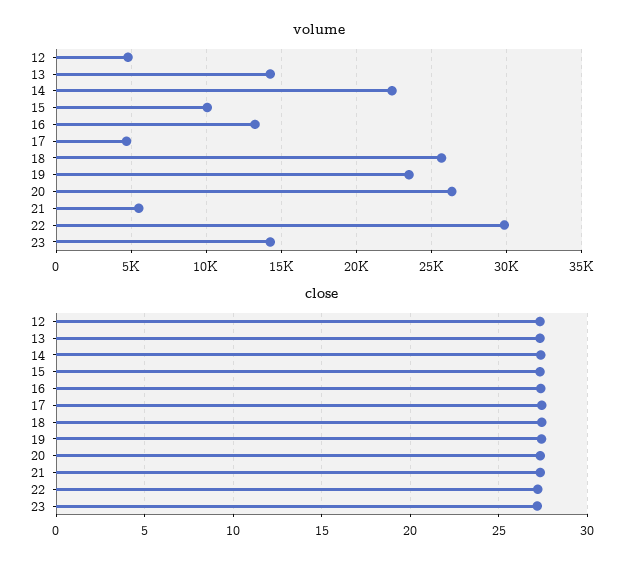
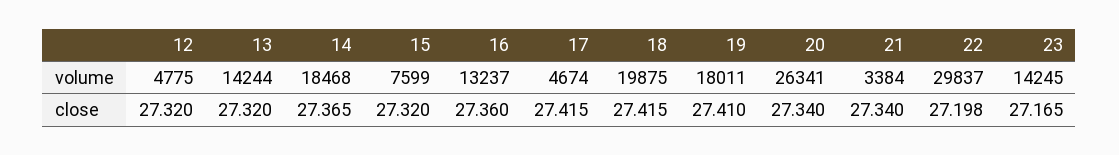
  {
    "volume": {
      "12": 4775,
      "13": 14244,
-     "14": 22500,
+     "14": 18468,
-     "15": 10000,
+     "15": 7599,
      "16": 13237,
      "17": 4674,
-     "18": 25500,
+     "18": 19875,
-     "19": 23500,
+     "19": 18011,
      "20": 26341,
-     "21": 5500,
+     "21": 3384,
      "22": 29837,
      "23": 14245
    },
    "close": {
      "12": 27.32,
      "13": 27.32,
      "14": 27.365,
      "15": 27.32,
      "16": 27.36,
      "17": 27.415,
      "18": 27.415,
      "19": 27.41,
      "20": 27.34,
      "21": 27.34,
      "22": 27.198,
      "23": 27.165
    }
  }

